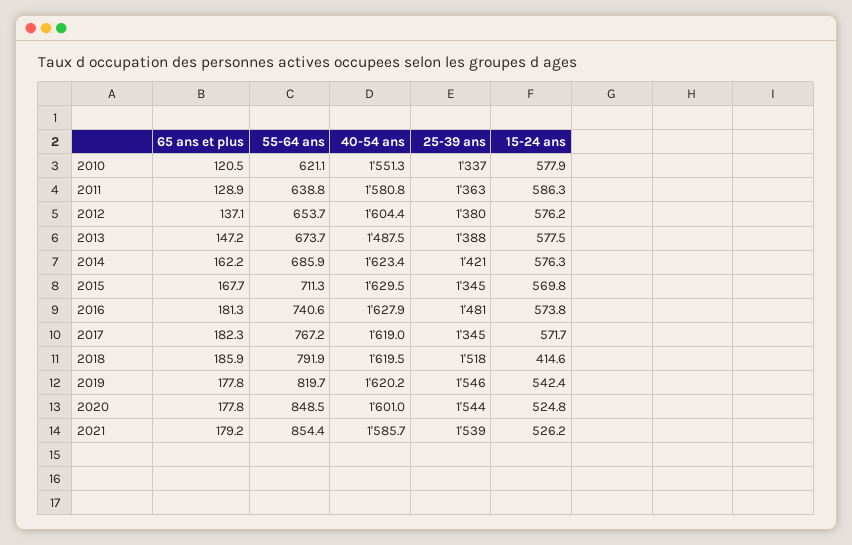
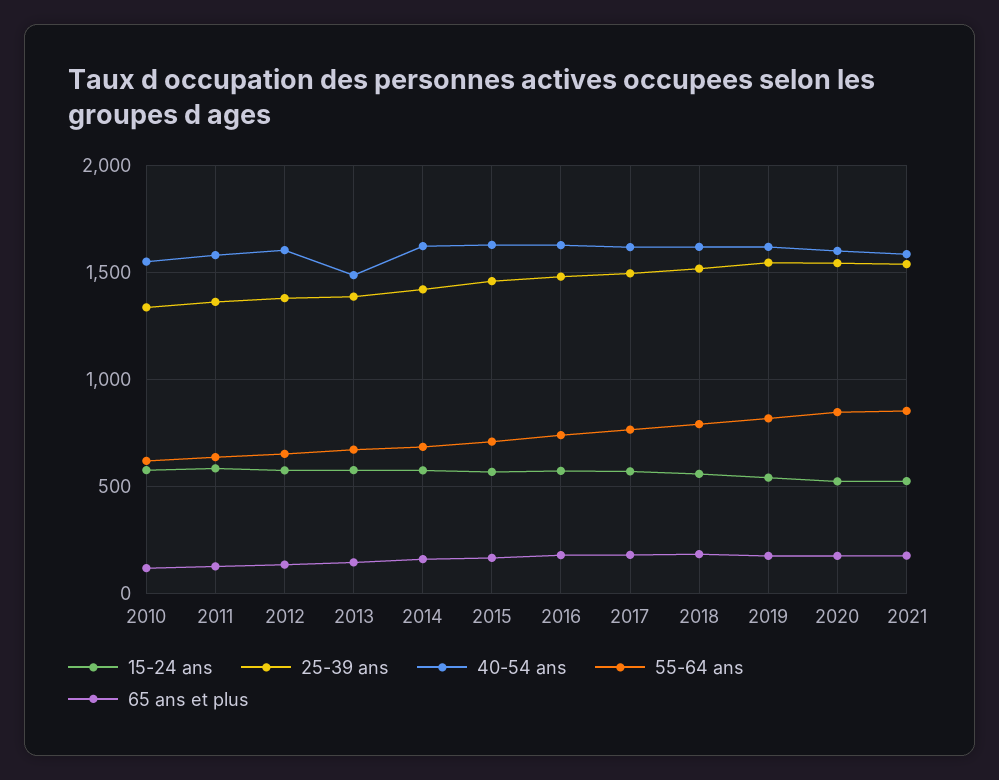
  {
    "65 ans et plus": {
      "2010": 120.5,
      "2011": 128.9,
      "2012": 137.1,
      "2013": 147.2,
      "2014": 162.2,
      "2015": 167.7,
      "2016": 181.3,
      "2017": 182.3,
      "2018": 185.9,
      "2019": 177.8,
      "2020": 177.8,
      "2021": 179.2
    },
    "55-64 ans": {
      "2010": 621.1,
      "2011": 638.8,
      "2012": 653.7,
      "2013": 673.7,
      "2014": 685.9,
      "2015": 711.3,
      "2016": 740.6,
      "2017": 767.2,
      "2018": 791.9,
      "2019": 819.7,
      "2020": 848.5,
      "2021": 854.4
    },
    "40-54 ans": {
      "2010": 1551.3,
      "2011": 1580.8,
      "2012": 1604.4,
      "2013": 1487.5,
      "2014": 1623.4,
      "2015": 1629.5,
      "2016": 1627.9,
      "2017": 1619,
      "2018": 1619.5,
      "2019": 1620.2,
      "2020": 1601,
      "2021": 1585.7
    },
    "25-39 ans": {
      "2010": 1337,
      "2011": 1363,
      "2012": 1380,
      "2013": 1388,
      "2014": 1421,
-     "2015": 1345,
+     "2015": 1450,
      "2016": 1481,
-     "2017": 1345,
+     "2017": 1500,
      "2018": 1518,
      "2019": 1546,
      "2020": 1544,
      "2021": 1539
    },
    "15-24 ans": {
      "2010": 577.9,
      "2011": 586.3,
      "2012": 576.2,
      "2013": 577.5,
      "2014": 576.3,
      "2015": 569.8,
      "2016": 573.8,
      "2017": 571.7,
-     "2018": 414.6,
+     "2018": 550,
      "2019": 542.4,
      "2020": 524.8,
      "2021": 526.2
    }
  }

